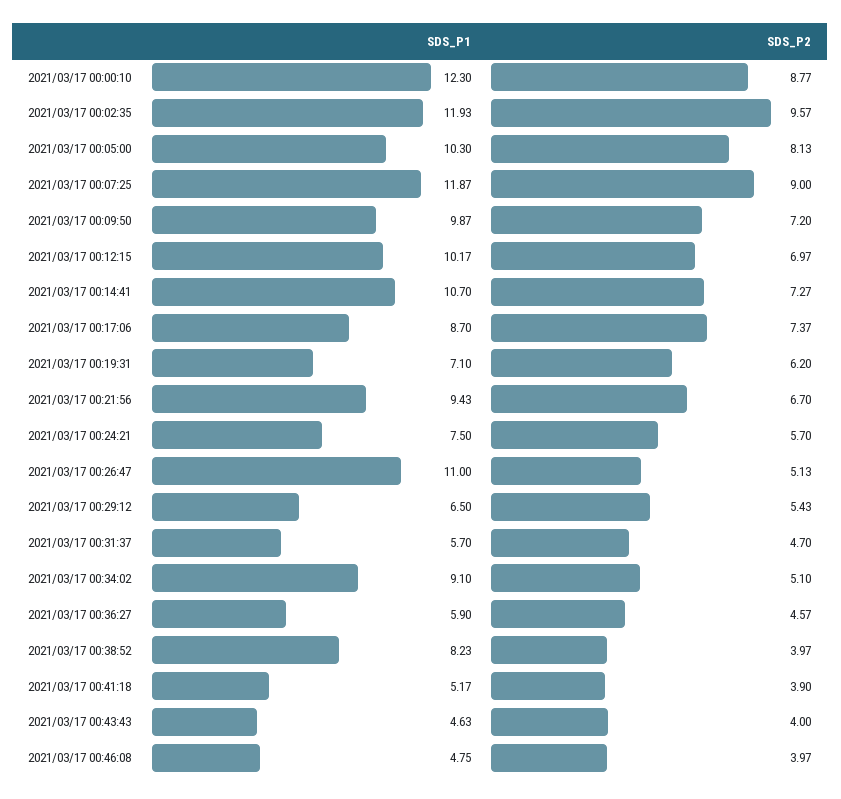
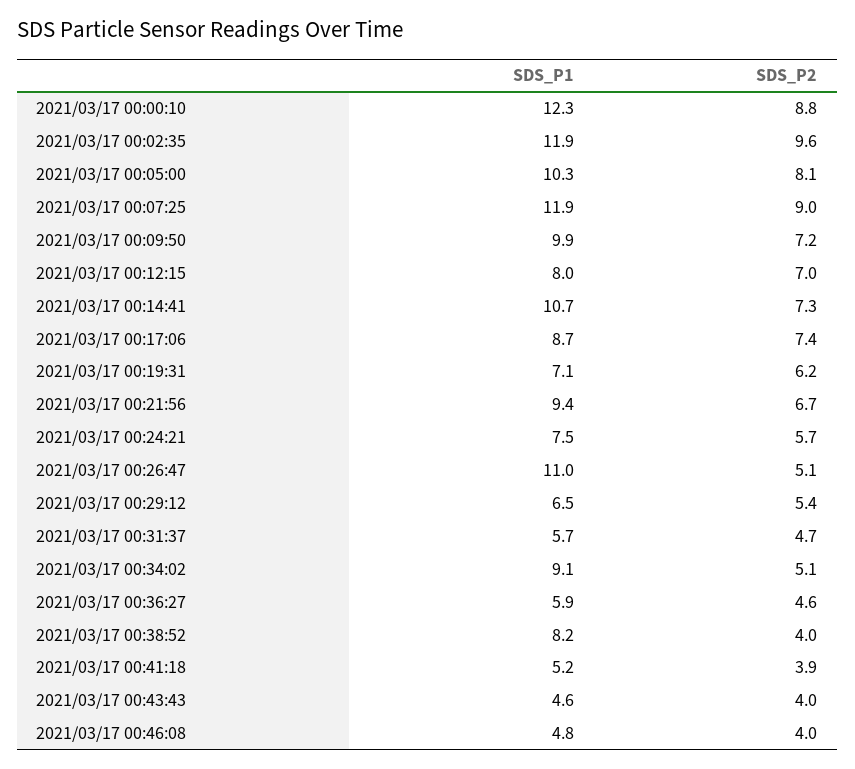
  {
    "SDS_P1": {
      "2021/03/17 00:00:10": 12.3,
      "2021/03/17 00:02:35": 11.93,
      "2021/03/17 00:05:00": 10.3,
      "2021/03/17 00:07:25": 11.87,
      "2021/03/17 00:09:50": 9.87,
-     "2021/03/17 00:12:15": 10.17,
+     "2021/03/17 00:12:15": 8,
      "2021/03/17 00:14:41": 10.7,
      "2021/03/17 00:17:06": 8.7,
      "2021/03/17 00:19:31": 7.1,
      "2021/03/17 00:21:56": 9.43,
      "2021/03/17 00:24:21": 7.5,
      "2021/03/17 00:26:47": 11,
      "2021/03/17 00:29:12": 6.5,
      "2021/03/17 00:31:37": 5.7,
      "2021/03/17 00:34:02": 9.1,
      "2021/03/17 00:36:27": 5.9,
      "2021/03/17 00:38:52": 8.23,
      "2021/03/17 00:41:18": 5.17,
      "2021/03/17 00:43:43": 4.63,
      "2021/03/17 00:46:08": 4.75
    },
    "SDS_P2": {
      "2021/03/17 00:00:10": 8.77,
      "2021/03/17 00:02:35": 9.57,
      "2021/03/17 00:05:00": 8.13,
      "2021/03/17 00:07:25": 9,
      "2021/03/17 00:09:50": 7.2,
      "2021/03/17 00:12:15": 6.97,
      "2021/03/17 00:14:41": 7.27,
      "2021/03/17 00:17:06": 7.37,
      "2021/03/17 00:19:31": 6.2,
      "2021/03/17 00:21:56": 6.7,
      "2021/03/17 00:24:21": 5.7,
      "2021/03/17 00:26:47": 5.13,
      "2021/03/17 00:29:12": 5.43,
      "2021/03/17 00:31:37": 4.7,
      "2021/03/17 00:34:02": 5.1,
      "2021/03/17 00:36:27": 4.57,
      "2021/03/17 00:38:52": 3.97,
      "2021/03/17 00:41:18": 3.9,
      "2021/03/17 00:43:43": 4,
      "2021/03/17 00:46:08": 3.97
    }
  }

